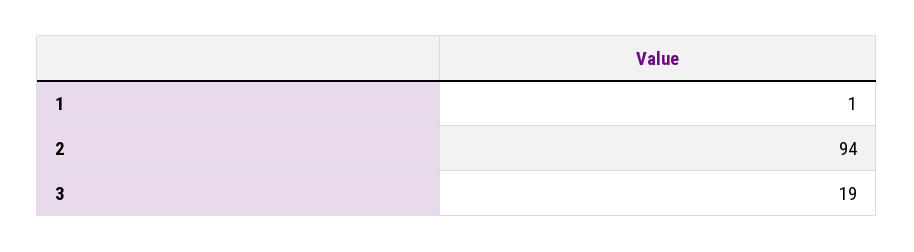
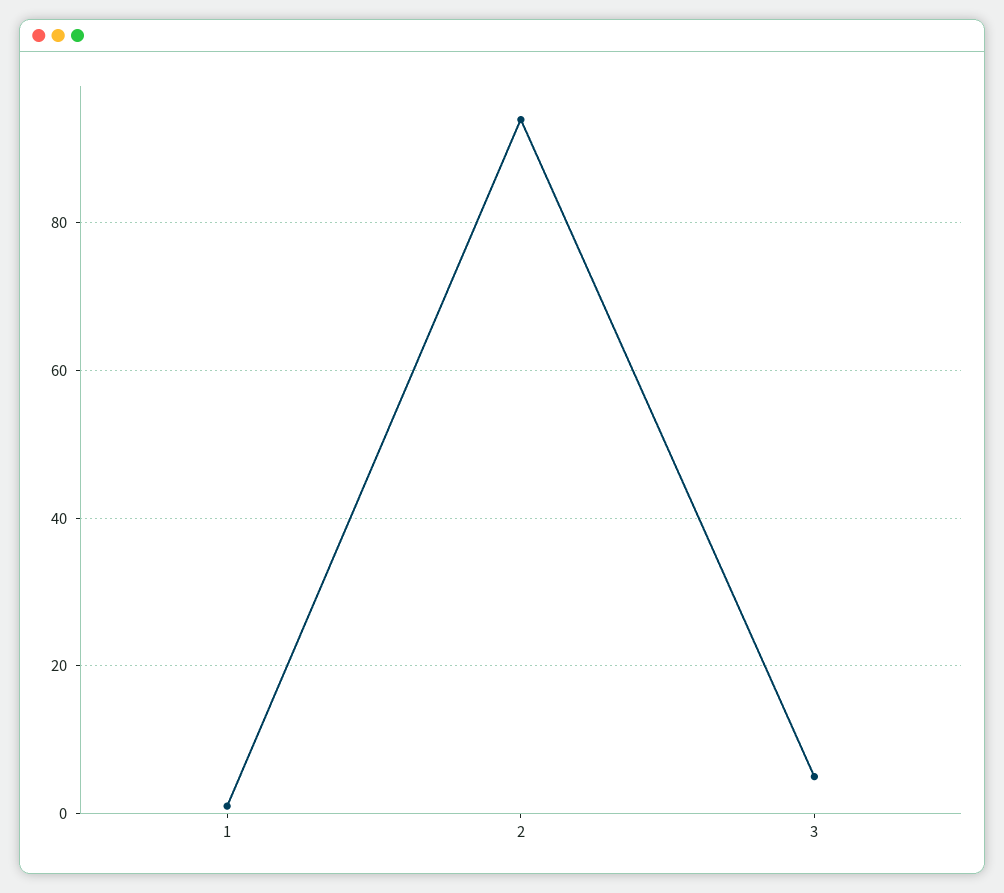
  {
    "1": 1,
    "2": 94,
-   "3": 19
+   "3": 5
  }

